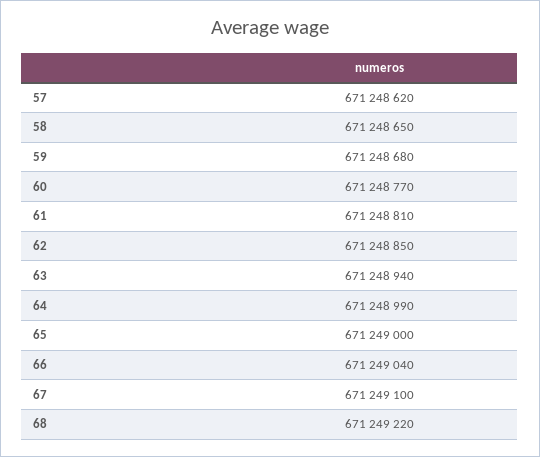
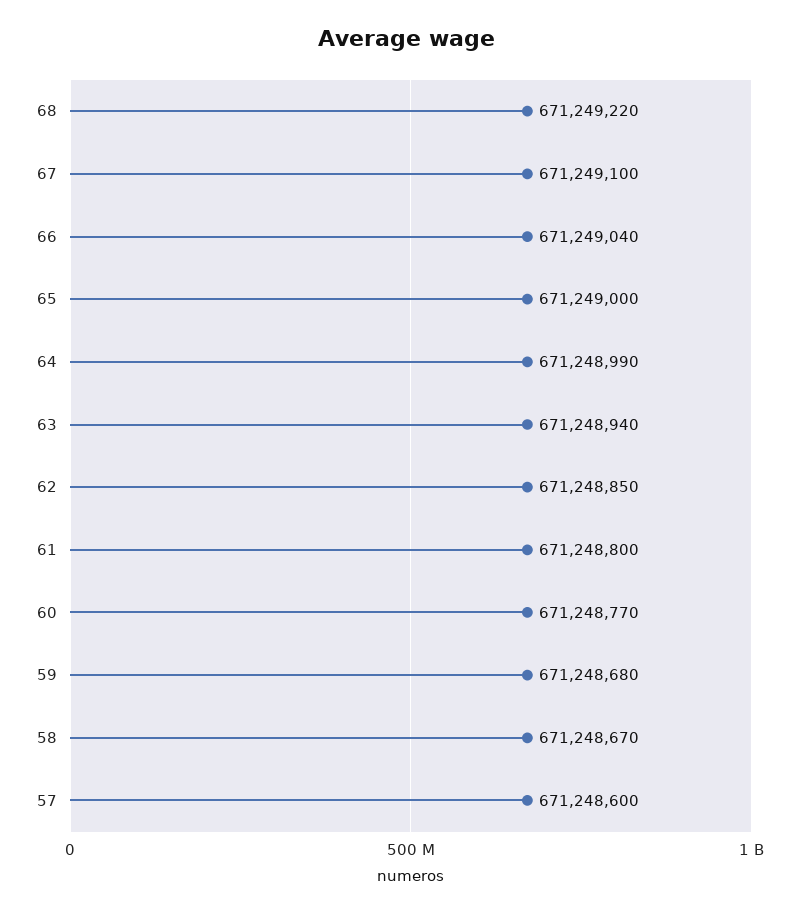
  {
-   "57": 671248620,
+   "57": 671248600,
-   "58": 671248650,
+   "58": 671248670,
    "59": 671248680,
    "60": 671248770,
-   "61": 671248810,
+   "61": 671248800,
    "62": 671248850,
    "63": 671248940,
    "64": 671248990,
    "65": 671249000,
    "66": 671249040,
    "67": 671249100,
    "68": 671249220
  }

